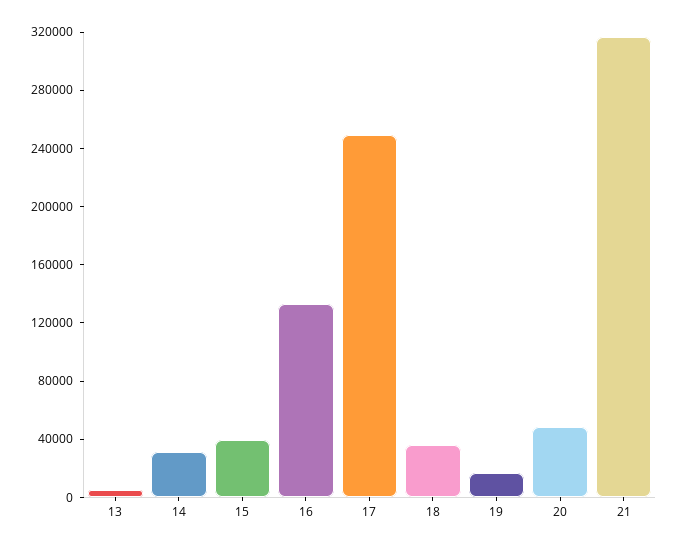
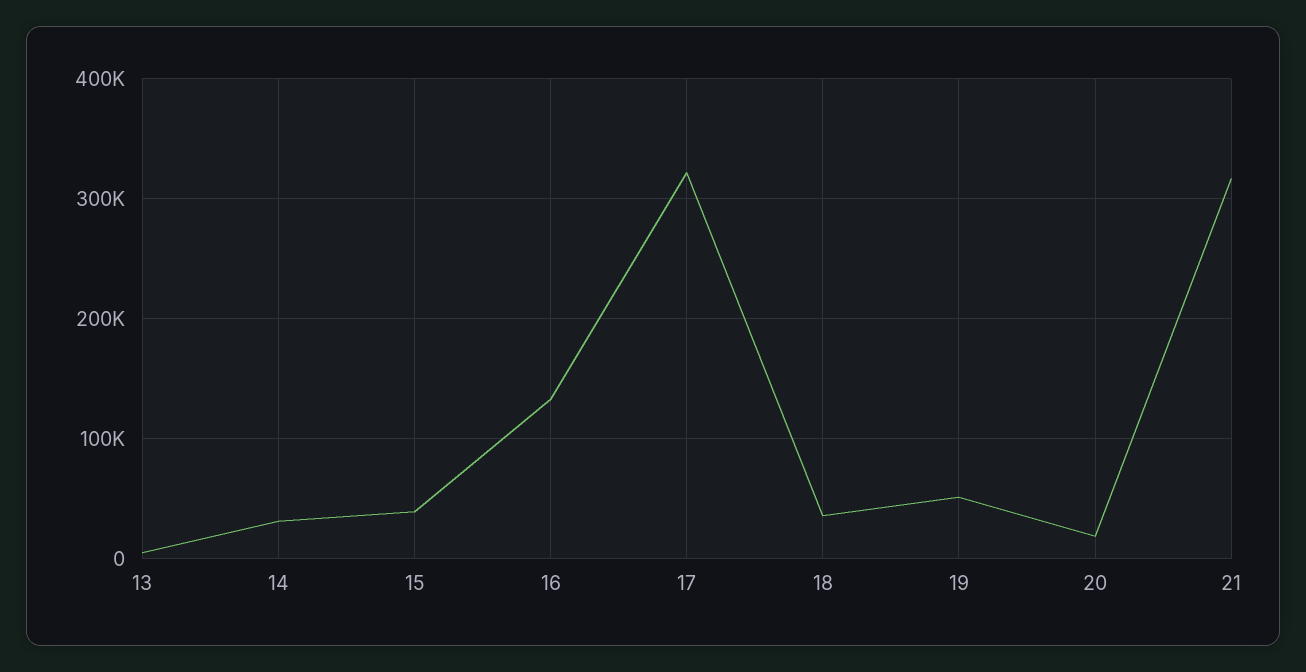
  {
    "13": 0,
    "14": 30000,
    "15": 40000,
    "16": 130000,
-   "17": 250000,
+   "17": 320000,
    "18": 40000,
-   "19": 20000,
+   "19": 50000,
-   "20": 50000,
+   "20": 20000,
    "21": 320000
  }

